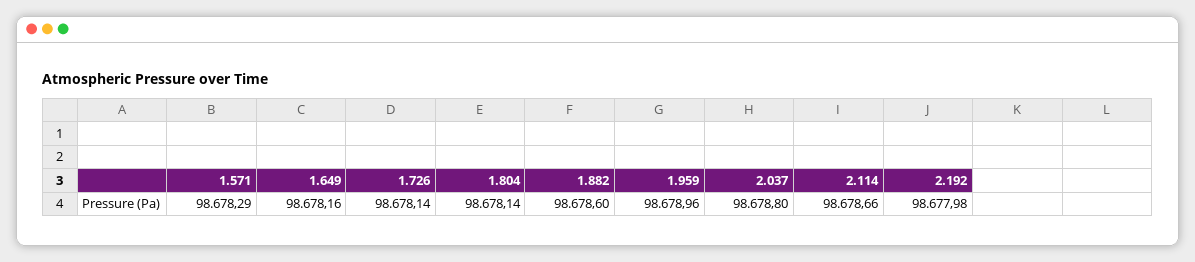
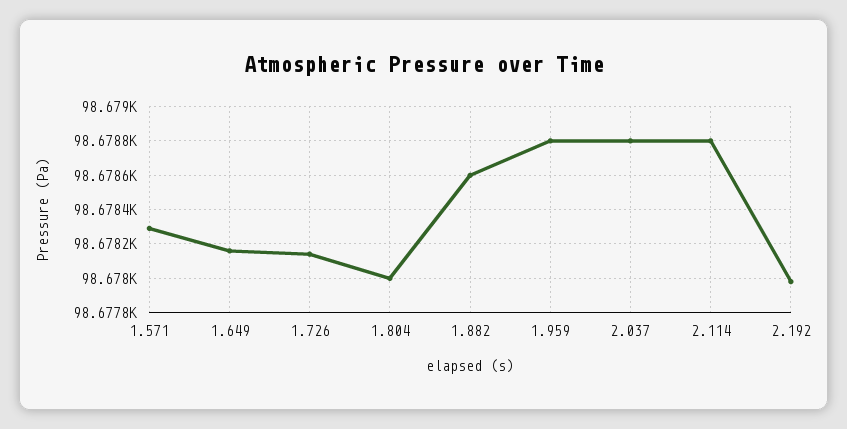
  {
    "1.571": 98678.29,
    "1.649": 98678.16,
    "1.726": 98678.14,
-   "1.804": 98678.14,
+   "1.804": 98678,
    "1.882": 98678.6,
-   "1.959": 98678.96,
+   "1.959": 98678.8,
    "2.037": 98678.8,
-   "2.114": 98678.66,
+   "2.114": 98678.8,
    "2.192": 98677.98
  }

